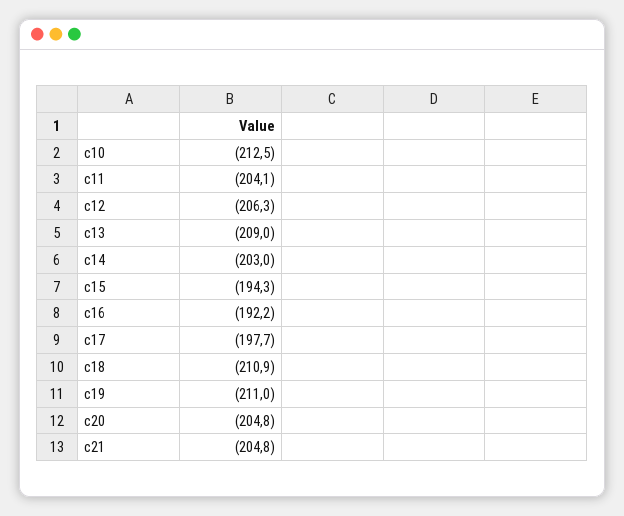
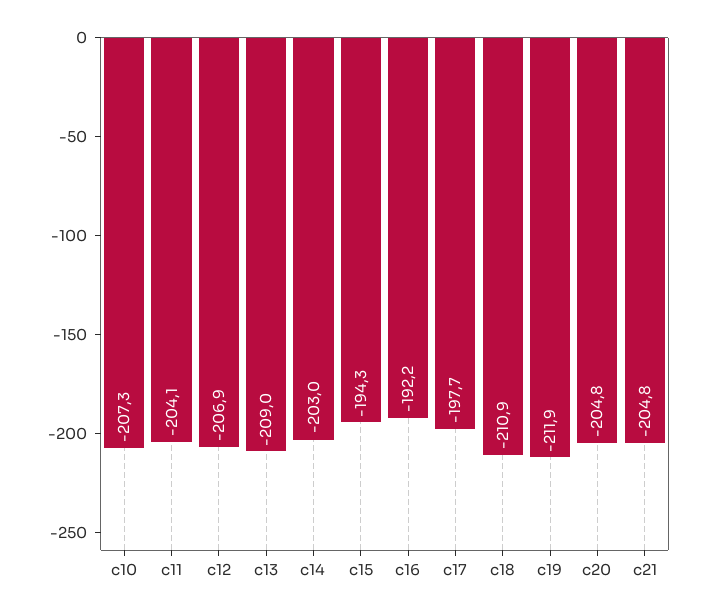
  {
-   "c10": -212.5,
+   "c10": -207.3,
    "c11": -204.1,
-   "c12": -206.3,
+   "c12": -206.9,
    "c13": -209,
    "c14": -203,
    "c15": -194.3,
    "c16": -192.2,
    "c17": -197.7,
    "c18": -210.9,
-   "c19": -211,
+   "c19": -211.9,
    "c20": -204.8,
    "c21": -204.8
  }

